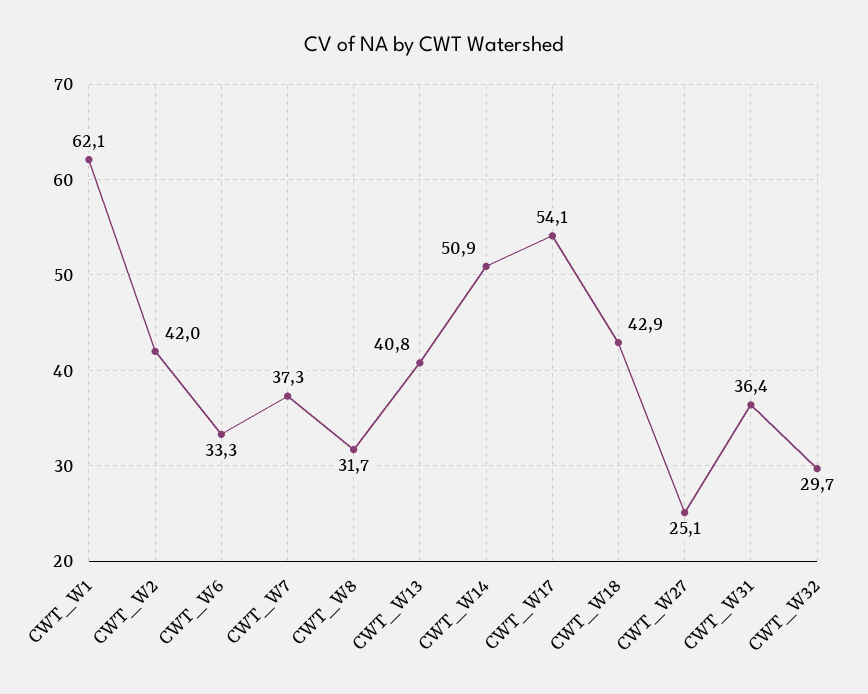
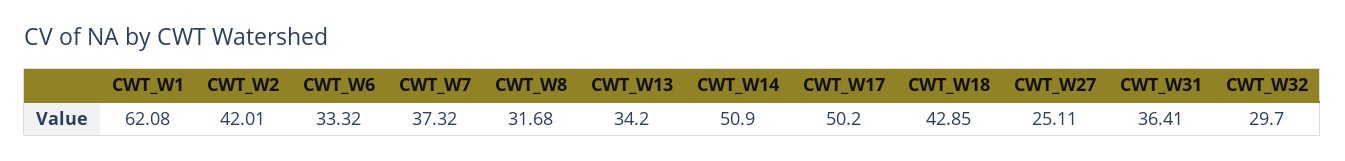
  {
    "CWT_W1": 62.08,
    "CWT_W2": 42.01,
    "CWT_W6": 33.32,
    "CWT_W7": 37.32,
    "CWT_W8": 31.68,
-   "CWT_W13": 40.8,
+   "CWT_W13": 34.2,
    "CWT_W14": 50.9,
-   "CWT_W17": 54.1,
+   "CWT_W17": 50.2,
    "CWT_W18": 42.85,
    "CWT_W27": 25.11,
    "CWT_W31": 36.41,
    "CWT_W32": 29.7
  }

